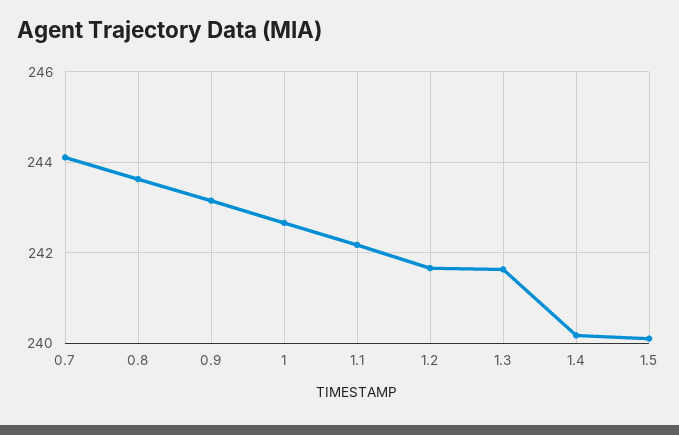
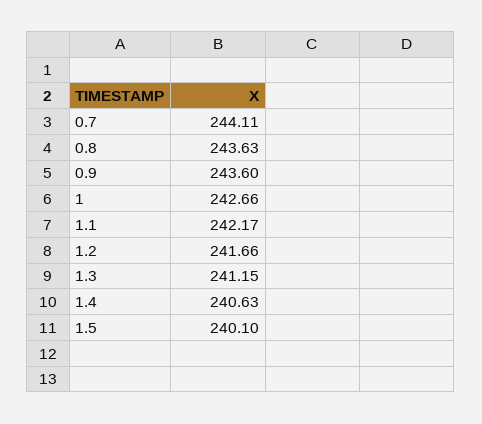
  {
    "0.7": 244.11,
    "0.8": 243.63,
-   "0.9": 243.2,
+   "0.9": 243.6,
    "1": 242.66,
    "1.1": 242.17,
    "1.2": 241.66,
-   "1.3": 241.6,
+   "1.3": 241.15,
-   "1.4": 240.2,
+   "1.4": 240.63,
    "1.5": 240.1
  }

